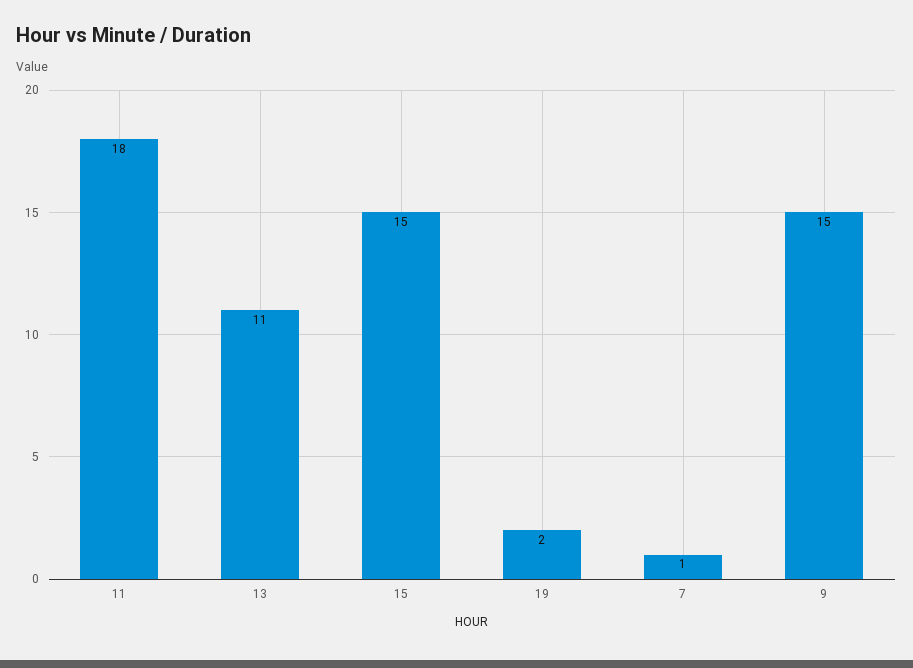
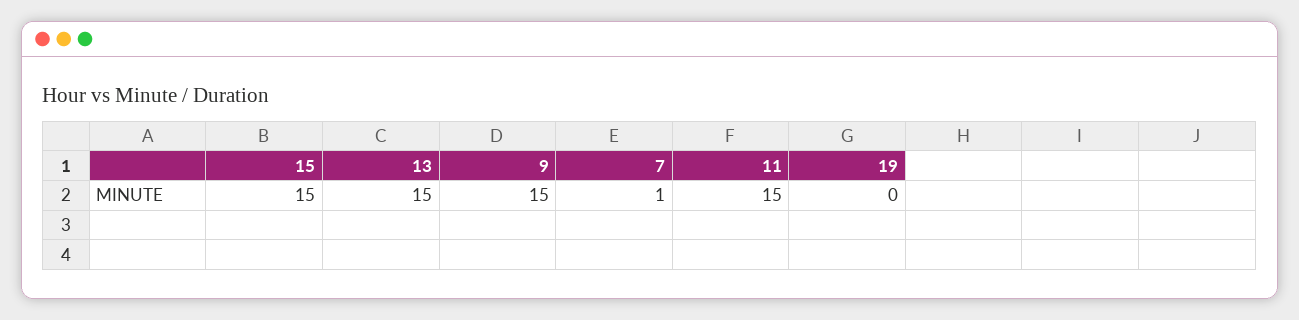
  {
-   "11": 18,
+   "11": 15,
-   "13": 11,
+   "13": 15,
    "15": 15,
-   "19": 2,
+   "19": 0,
    "7": 1,
    "9": 15
  }

